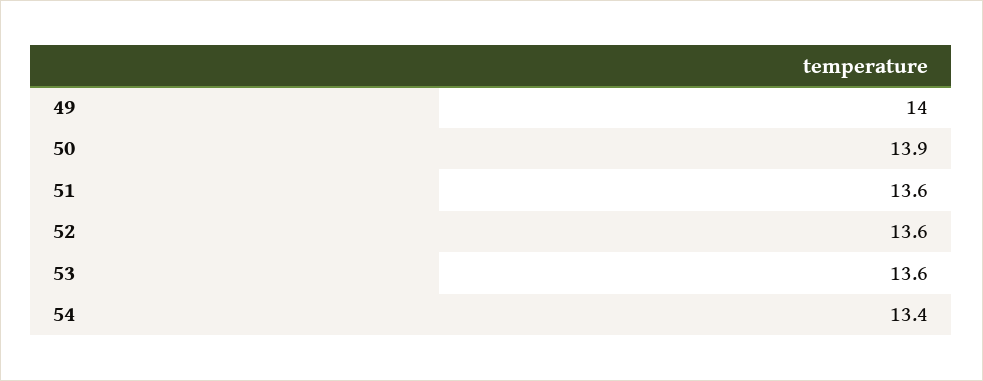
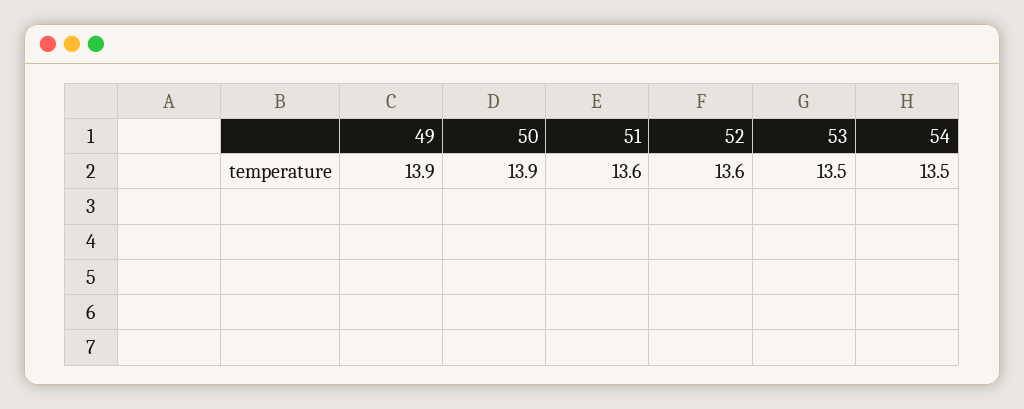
  {
-   "49": 14,
+   "49": 13.9,
    "50": 13.9,
    "51": 13.6,
    "52": 13.6,
-   "53": 13.6,
+   "53": 13.5,
-   "54": 13.4
+   "54": 13.5
  }

